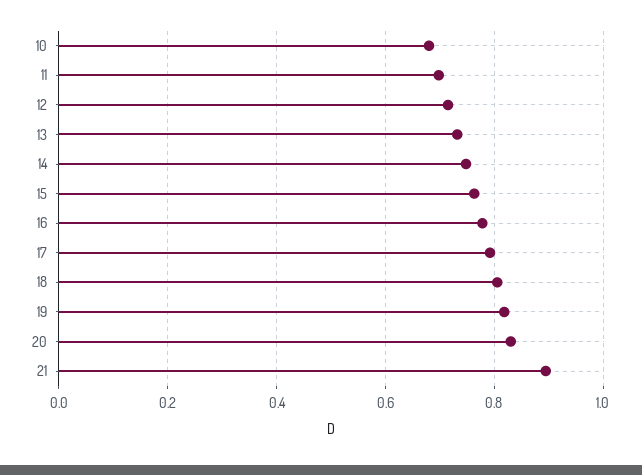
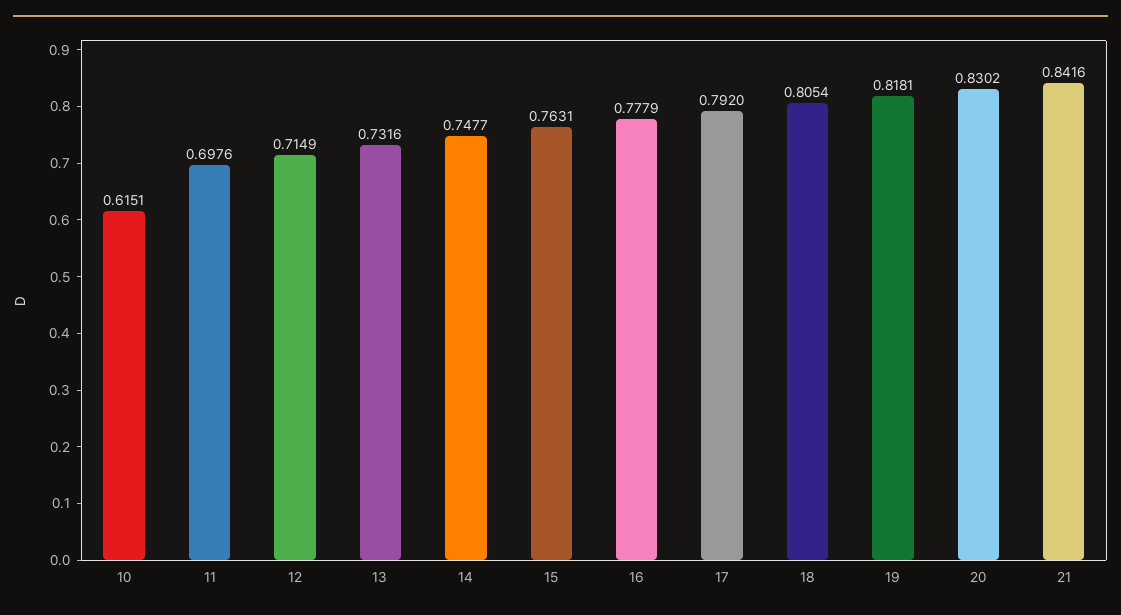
  {
-   "10": 0.68,
+   "10": 0.6151,
    "11": 0.6976,
    "12": 0.7149,
    "13": 0.7316,
    "14": 0.7477,
    "15": 0.7631,
    "16": 0.7779,
    "17": 0.792,
    "18": 0.8054,
    "19": 0.8181,
    "20": 0.8302,
-   "21": 0.9
+   "21": 0.8416
  }

